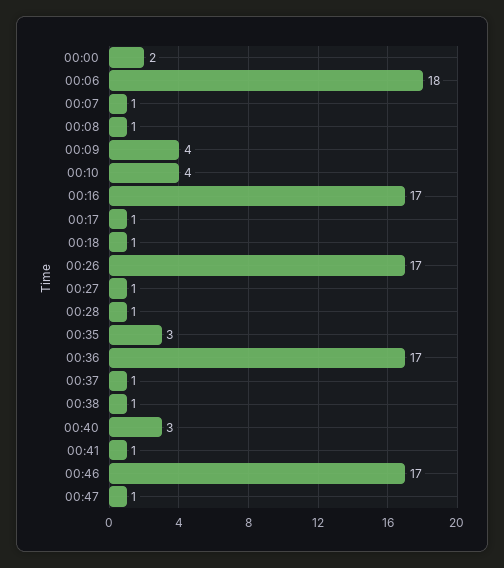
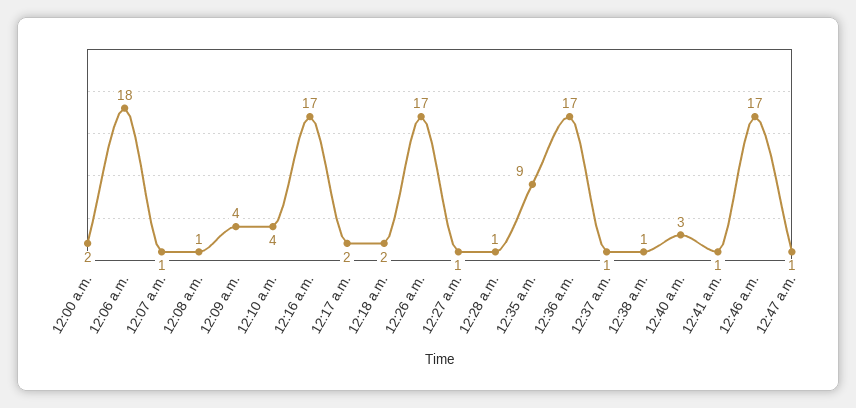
  {
    "00:00": 2,
    "00:06": 18,
    "00:07": 1,
    "00:08": 1,
    "00:09": 4,
    "00:10": 4,
    "00:16": 17,
-   "00:17": 1,
+   "00:17": 2,
-   "00:18": 1,
+   "00:18": 2,
    "00:26": 17,
    "00:27": 1,
    "00:28": 1,
-   "00:35": 3,
+   "00:35": 9,
    "00:36": 17,
    "00:37": 1,
    "00:38": 1,
    "00:40": 3,
    "00:41": 1,
    "00:46": 17,
    "00:47": 1
  }

